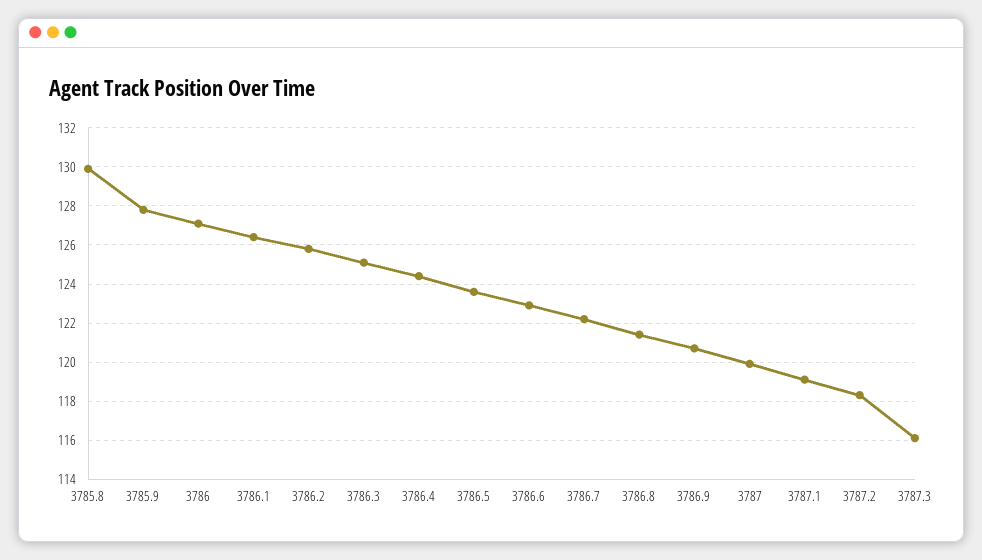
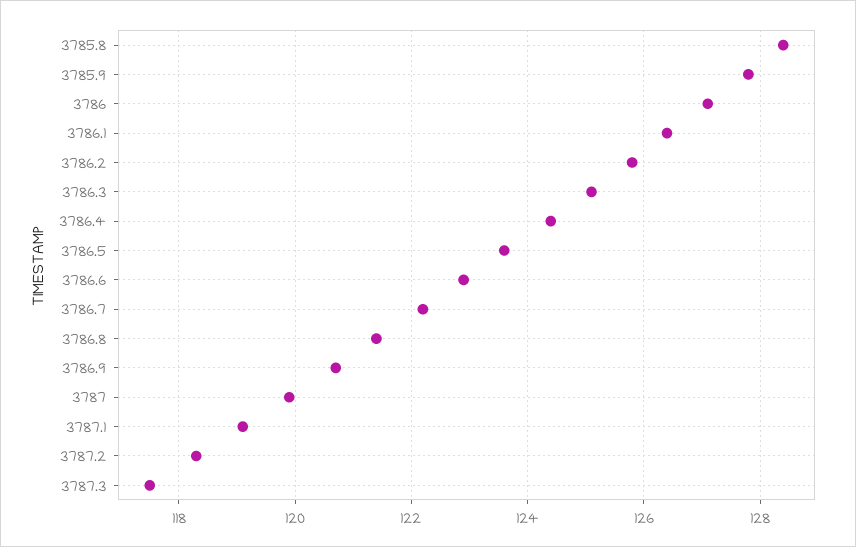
  {
-   "3785.8": 130,
+   "3785.8": 128.5,
    "3785.9": 128,
    "3786": 127,
    "3786.1": 126.5,
    "3786.2": 126,
    "3786.3": 125,
    "3786.4": 124.5,
    "3786.5": 123.5,
    "3786.6": 123,
    "3786.7": 122,
    "3786.8": 121.5,
    "3786.9": 120.5,
    "3787": 120,
    "3787.1": 119,
    "3787.2": 118.5,
-   "3787.3": 116
+   "3787.3": 117.5
  }

